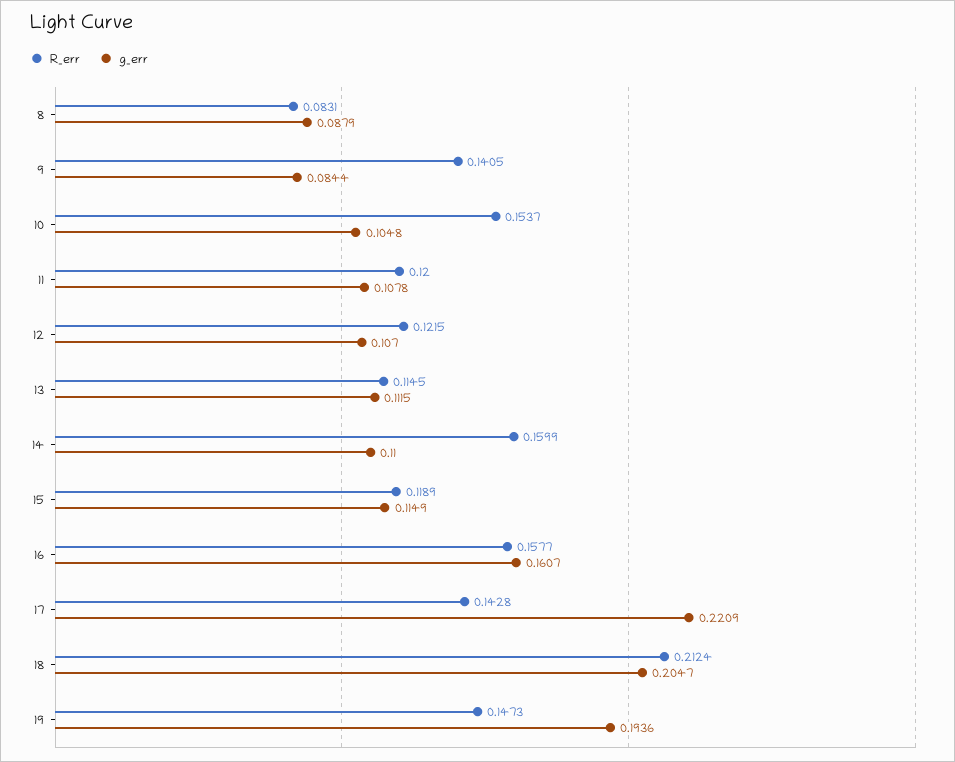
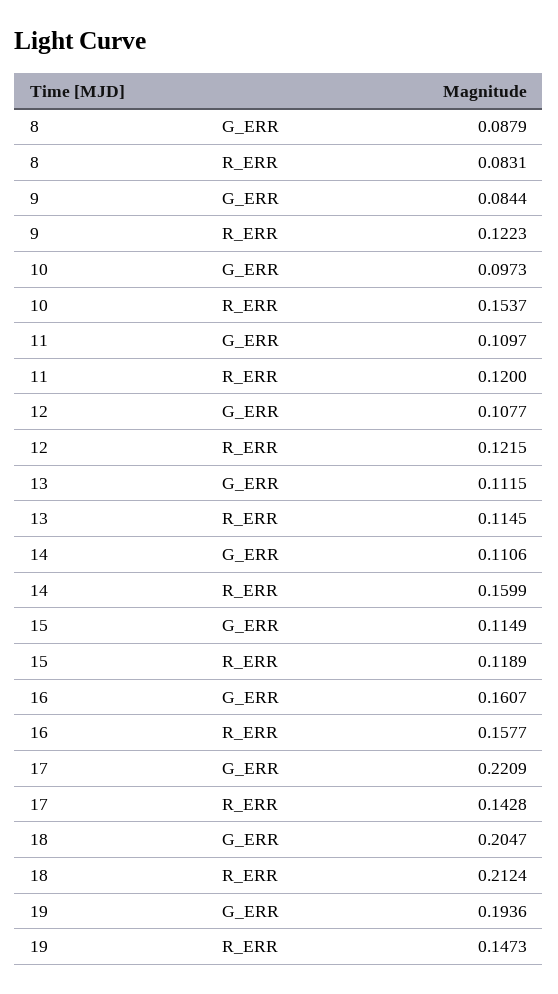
  {
    "R_err": {
      "8": 0.0831,
-     "9": 0.1405,
+     "9": 0.1223,
      "10": 0.1537,
      "11": 0.12,
      "12": 0.1215,
      "13": 0.1145,
      "14": 0.1599,
      "15": 0.1189,
      "16": 0.1577,
      "17": 0.1428,
      "18": 0.2124,
      "19": 0.1473
    },
    "g_err": {
      "8": 0.0879,
      "9": 0.0844,
-     "10": 0.1048,
+     "10": 0.0973,
-     "11": 0.1078,
+     "11": 0.1097,
-     "12": 0.107,
+     "12": 0.1077,
      "13": 0.1115,
-     "14": 0.11,
+     "14": 0.1106,
      "15": 0.1149,
      "16": 0.1607,
      "17": 0.2209,
      "18": 0.2047,
      "19": 0.1936
    }
  }

